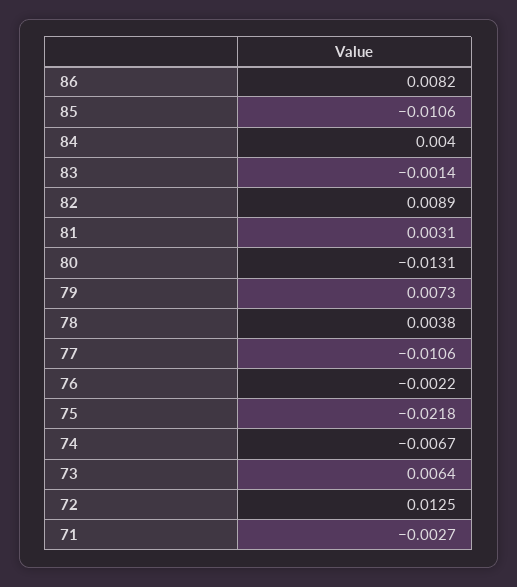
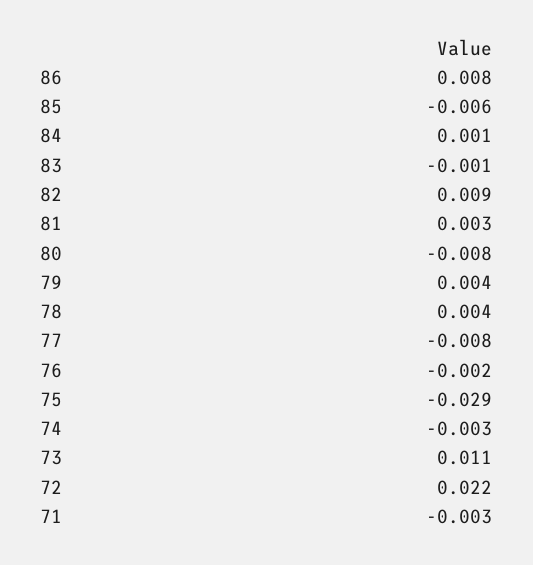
  {
    "86": 0.0082,
-   "85": -0.0106,
+   "85": -0.006,
-   "84": 0.004,
+   "84": 0.001,
    "83": -0.0014,
    "82": 0.0089,
    "81": 0.0031,
-   "80": -0.0131,
+   "80": -0.008,
-   "79": 0.0073,
+   "79": 0.004,
    "78": 0.0038,
-   "77": -0.0106,
+   "77": -0.008,
    "76": -0.0022,
-   "75": -0.0218,
+   "75": -0.029,
-   "74": -0.0067,
+   "74": -0.003,
-   "73": 0.0064,
+   "73": 0.011,
-   "72": 0.0125,
+   "72": 0.022,
    "71": -0.0027
  }

